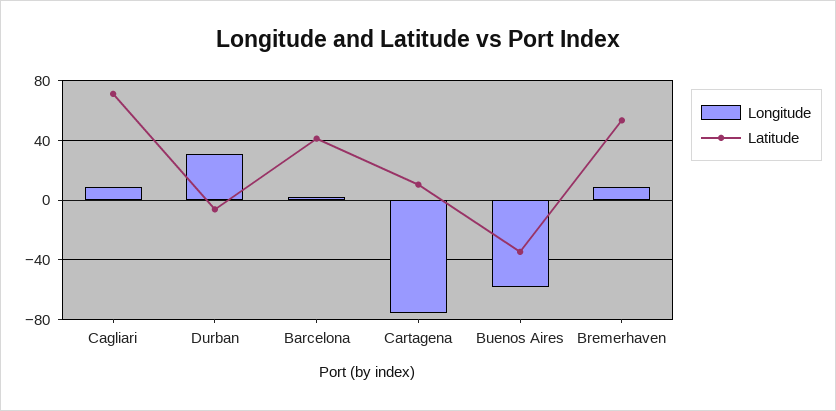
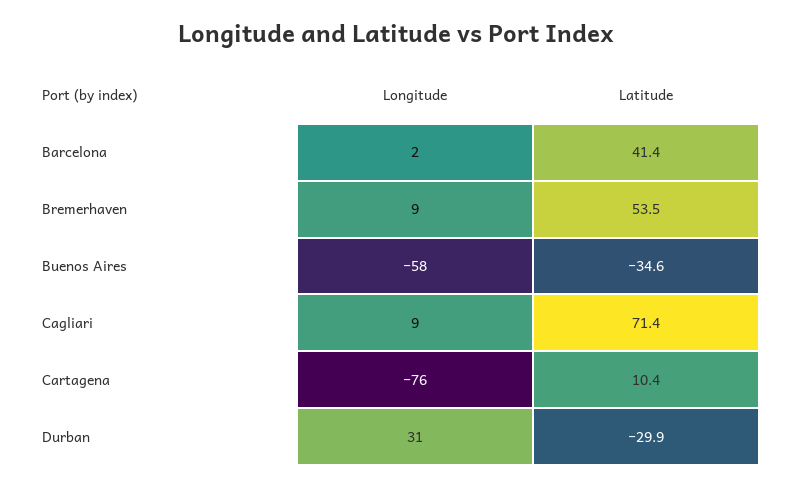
  {
    "Longitude": {
      "Cagliari": 9,
      "Durban": 31,
      "Barcelona": 2,
      "Cartagena": -76,
      "Buenos Aires": -58,
      "Bremerhaven": 9
    },
    "Latitude": {
      "Cagliari": 71.4,
-     "Durban": -5,
+     "Durban": -29.9,
      "Barcelona": 41.4,
      "Cartagena": 10.4,
      "Buenos Aires": -34.6,
      "Bremerhaven": 53.5
    }
  }

